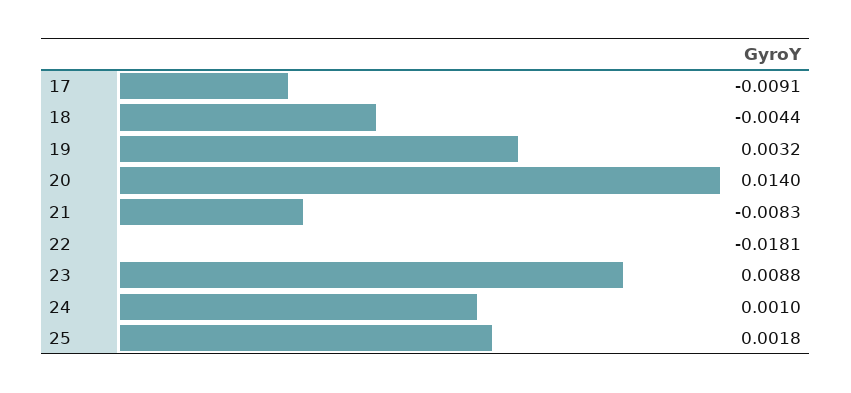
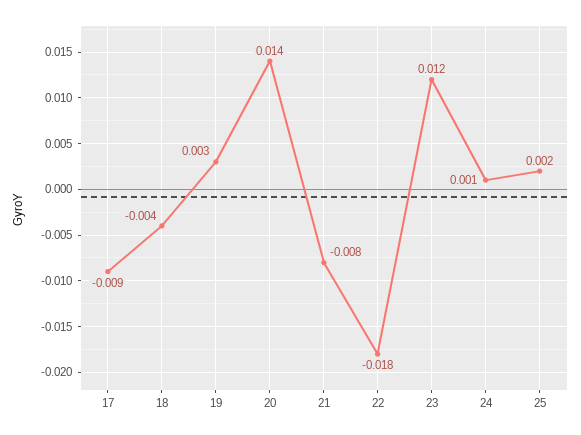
  {
    "17": -0.0091,
    "18": -0.0044,
    "19": 0.0032,
    "20": 0.014,
    "21": -0.0083,
    "22": -0.0181,
-   "23": 0.0088,
+   "23": 0.012,
    "24": 0.001,
    "25": 0.0018
  }

